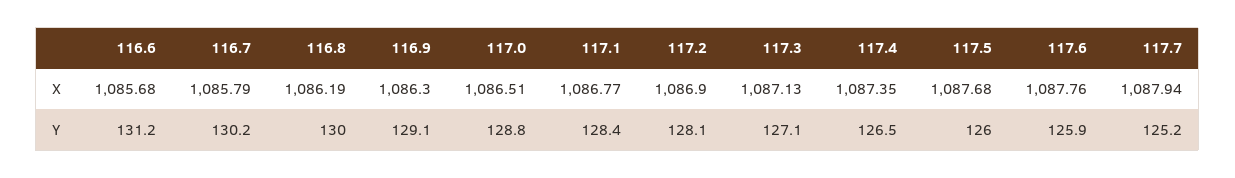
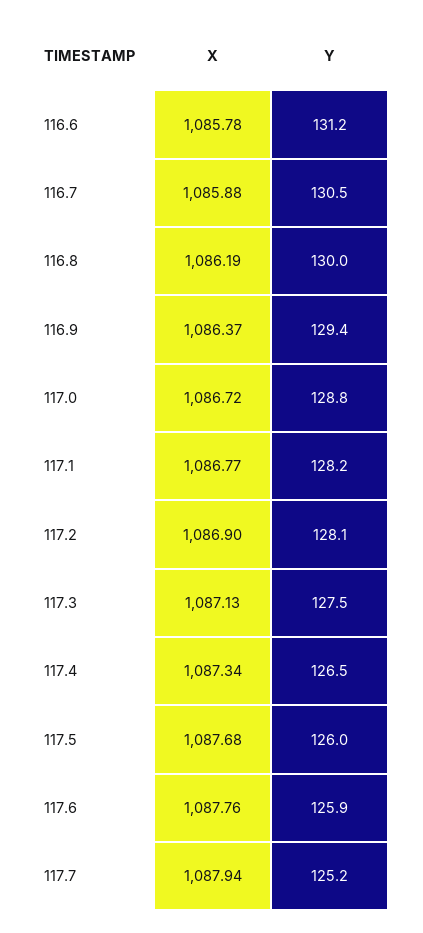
  {
    "116.6": {
-     "X": 1085.68,
+     "X": 1085.78,
      "Y": 131.2
    },
    "116.7": {
-     "X": 1085.79,
+     "X": 1085.88,
-     "Y": 130.2
+     "Y": 130.5
    },
    "116.8": {
      "X": 1086.19,
      "Y": 130
    },
    "116.9": {
-     "X": 1086.3,
+     "X": 1086.37,
-     "Y": 129.1
+     "Y": 129.4
    },
    "117.0": {
-     "X": 1086.51,
+     "X": 1086.72,
      "Y": 128.8
    },
    "117.1": {
      "X": 1086.77,
-     "Y": 128.4
+     "Y": 128.2
    },
    "117.2": {
      "X": 1086.9,
      "Y": 128.1
    },
    "117.3": {
      "X": 1087.13,
-     "Y": 127.1
+     "Y": 127.5
    },
    "117.4": {
-     "X": 1087.35,
+     "X": 1087.34,
      "Y": 126.5
    },
    "117.5": {
      "X": 1087.68,
      "Y": 126
    },
    "117.6": {
      "X": 1087.76,
      "Y": 125.9
    },
    "117.7": {
      "X": 1087.94,
      "Y": 125.2
    }
  }

